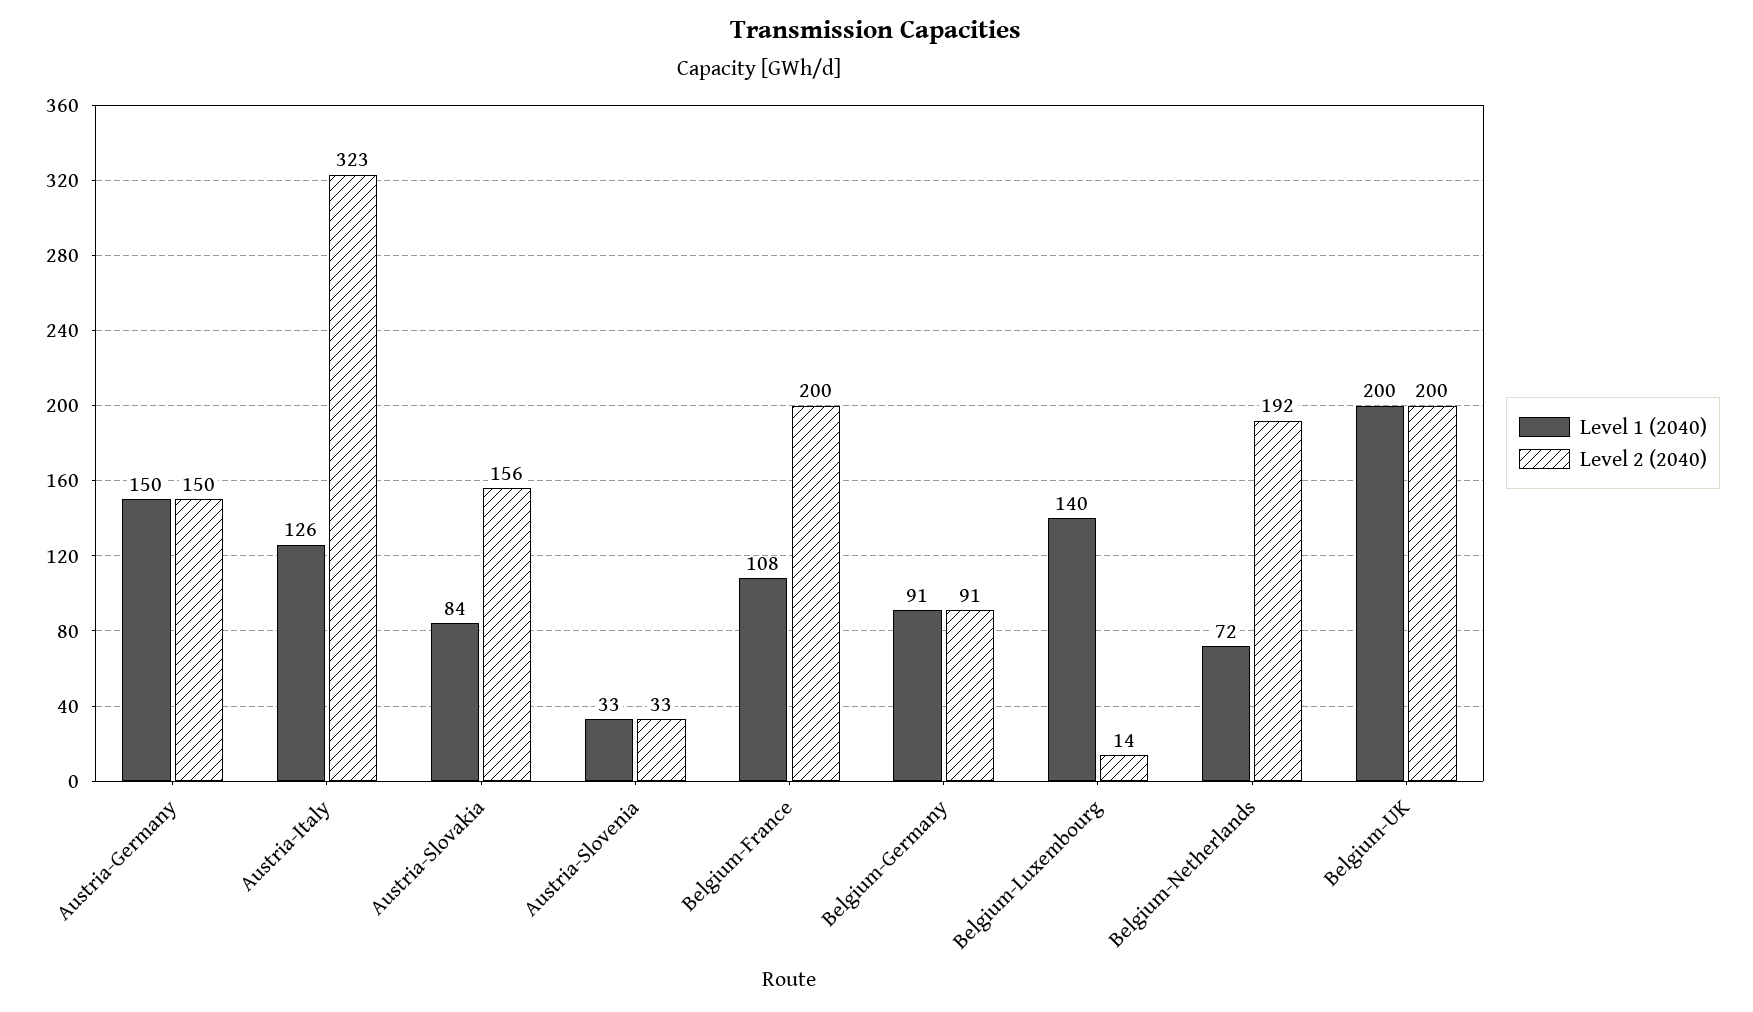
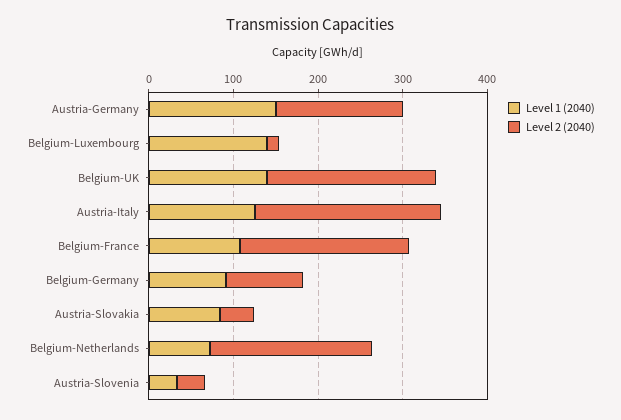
  {
    "Level 1 (2040)": {
      "Austria-Germany": 150,
      "Austria-Italy": 126,
      "Austria-Slovakia": 84,
      "Austria-Slovenia": 33,
      "Belgium-France": 108,
      "Belgium-Germany": 91,
      "Belgium-Luxembourg": 140,
      "Belgium-Netherlands": 72,
-     "Belgium-UK": 200
+     "Belgium-UK": 140
    },
    "Level 2 (2040)": {
      "Austria-Germany": 150,
-     "Austria-Italy": 323,
+     "Austria-Italy": 220,
-     "Austria-Slovakia": 156,
+     "Austria-Slovakia": 40,
      "Austria-Slovenia": 33,
      "Belgium-France": 200,
      "Belgium-Germany": 91,
      "Belgium-Luxembourg": 14,
      "Belgium-Netherlands": 192,
      "Belgium-UK": 200
    }
  }

